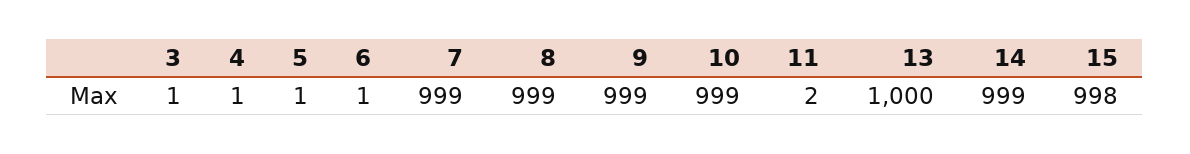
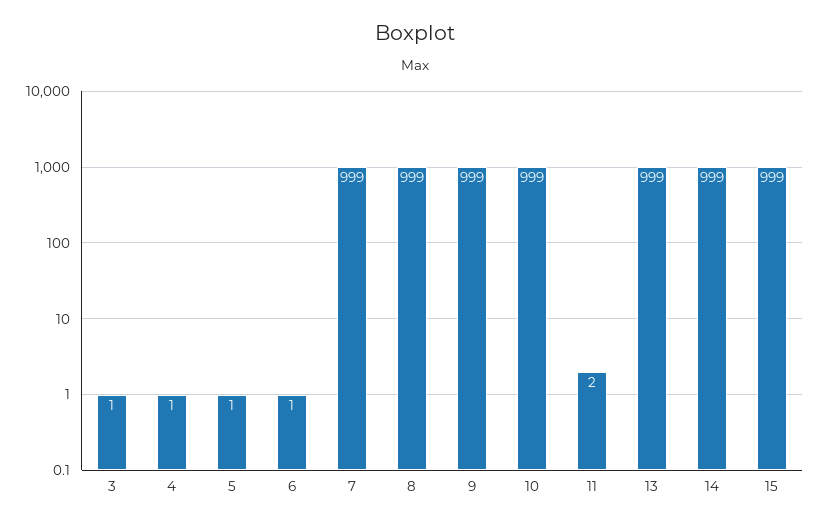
  {
    "3": 1,
    "4": 1,
    "5": 1,
    "6": 1,
    "7": 999,
    "8": 999,
    "9": 999,
    "10": 999,
    "11": 2,
-   "13": 1000,
+   "13": 999,
    "14": 999,
-   "15": 998
+   "15": 999
  }

